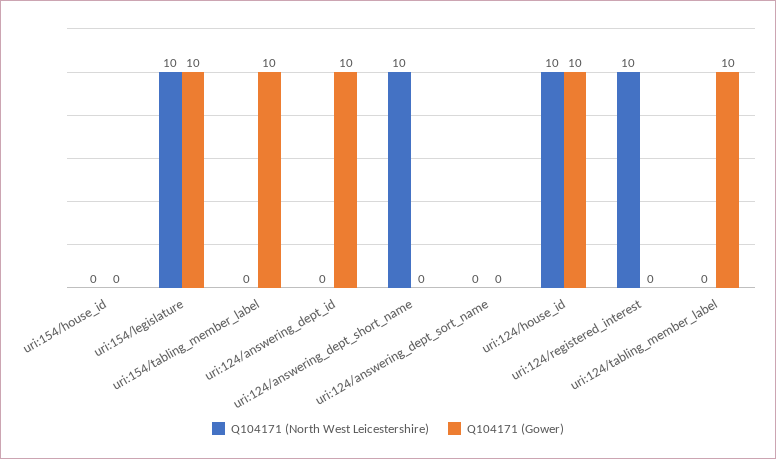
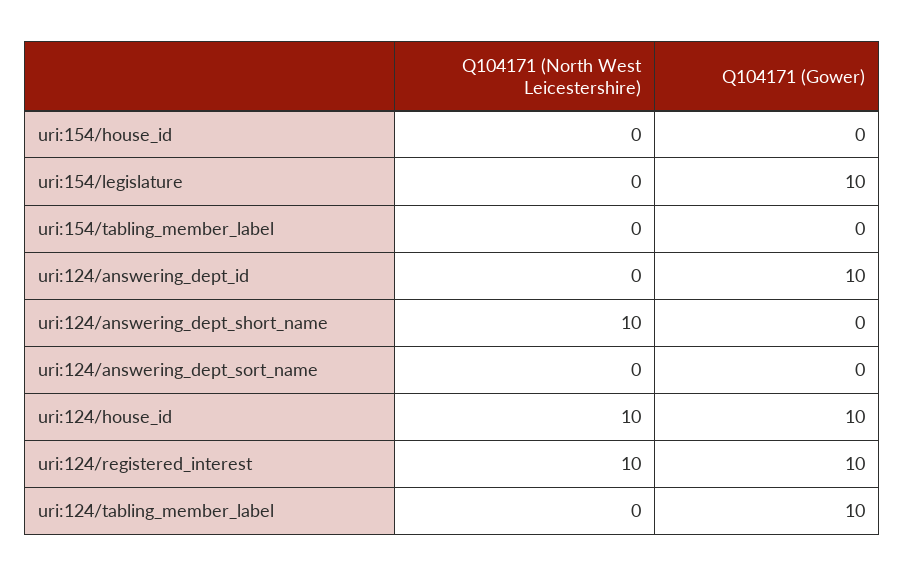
  {
    "Q104171 (North West Leicestershire)": {
      "uri:154/house_id": 0,
-     "uri:154/legislature": 10,
+     "uri:154/legislature": 0,
      "uri:154/tabling_member_label": 0,
      "uri:124/answering_dept_id": 0,
      "uri:124/answering_dept_short_name": 10,
      "uri:124/answering_dept_sort_name": 0,
      "uri:124/house_id": 10,
      "uri:124/registered_interest": 10,
      "uri:124/tabling_member_label": 0
    },
    "Q104171 (Gower)": {
      "uri:154/house_id": 0,
      "uri:154/legislature": 10,
-     "uri:154/tabling_member_label": 10,
+     "uri:154/tabling_member_label": 0,
      "uri:124/answering_dept_id": 10,
      "uri:124/answering_dept_short_name": 0,
      "uri:124/answering_dept_sort_name": 0,
      "uri:124/house_id": 10,
-     "uri:124/registered_interest": 0,
+     "uri:124/registered_interest": 10,
      "uri:124/tabling_member_label": 10
    }
  }

